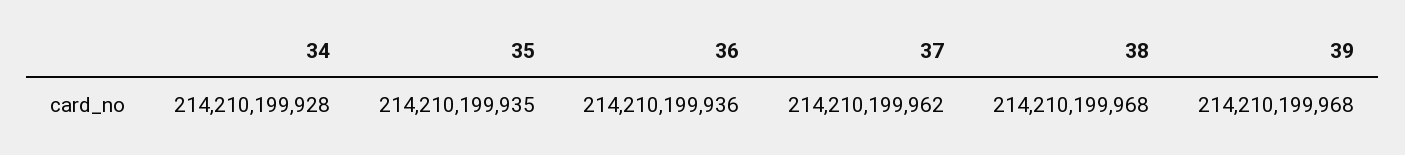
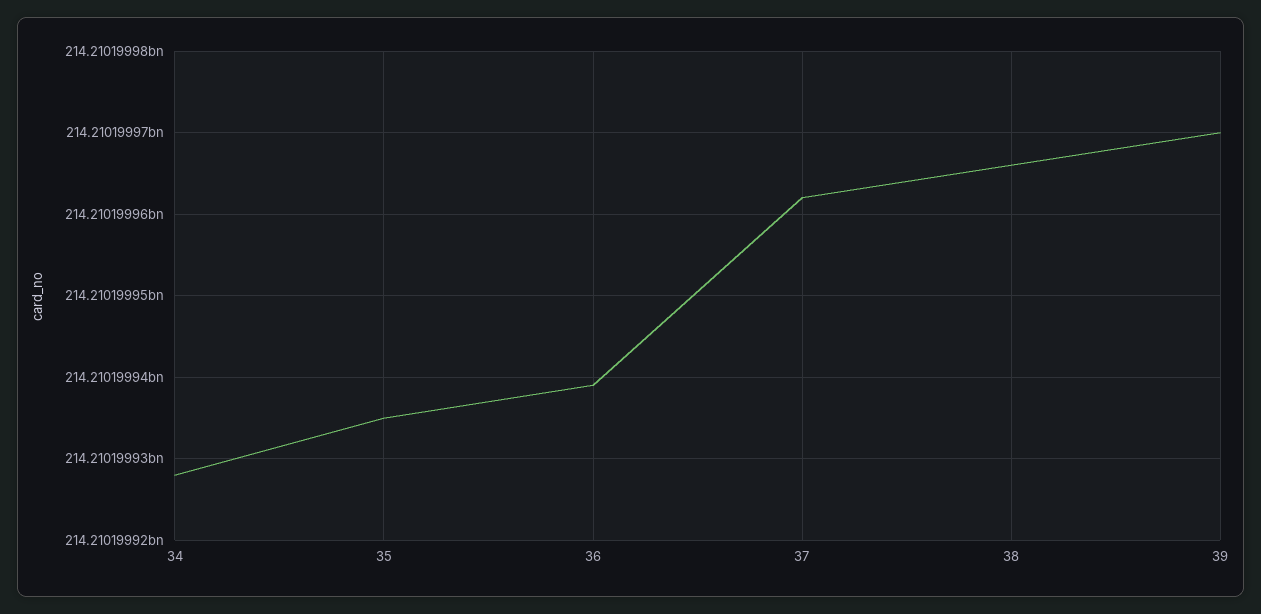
  {
    "34": 214210199928,
    "35": 214210199935,
-   "36": 214210199936,
+   "36": 214210199939,
    "37": 214210199962,
-   "38": 214210199968,
+   "38": 214210199966,
-   "39": 214210199968
+   "39": 214210199970
  }

